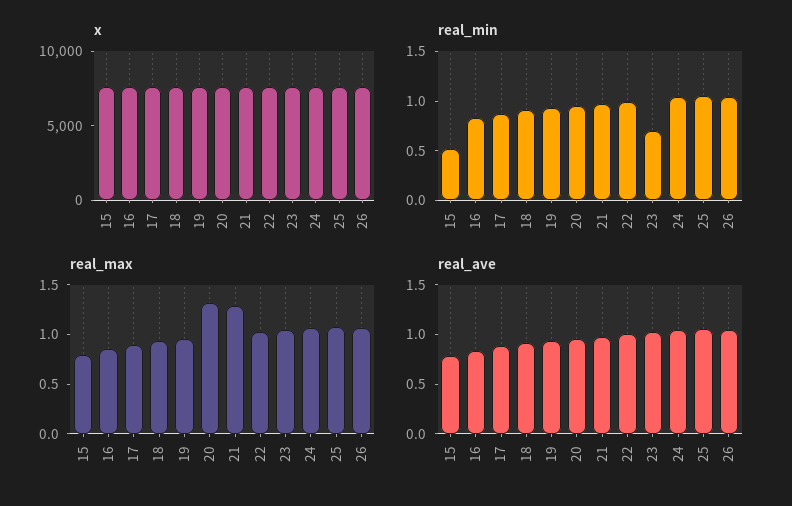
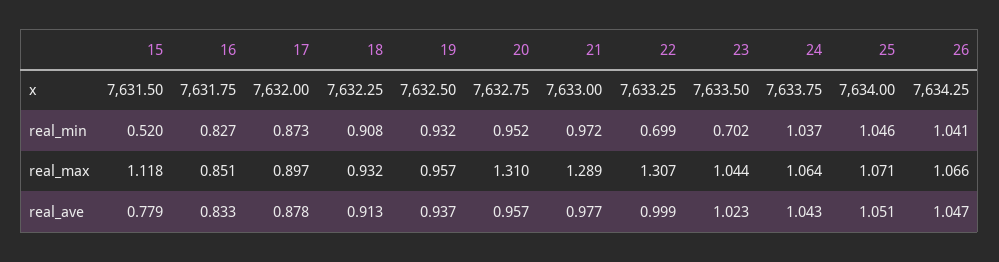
  {
    "x": {
      "15": 7631.5,
      "16": 7631.75,
      "17": 7632,
      "18": 7632.25,
      "19": 7632.5,
      "20": 7632.75,
      "21": 7633,
      "22": 7633.25,
      "23": 7633.5,
      "24": 7633.75,
      "25": 7634,
      "26": 7634.25
    },
    "real_min": {
      "15": 0.52,
      "16": 0.827,
      "17": 0.873,
      "18": 0.908,
      "19": 0.932,
      "20": 0.952,
      "21": 0.972,
-     "22": 1,
+     "22": 0.699,
      "23": 0.702,
      "24": 1.037,
      "25": 1.046,
      "26": 1.041
    },
    "real_max": {
-     "15": 0.8,
+     "15": 1.118,
      "16": 0.851,
      "17": 0.897,
      "18": 0.932,
      "19": 0.957,
      "20": 1.31,
      "21": 1.289,
-     "22": 1,
+     "22": 1.307,
      "23": 1.044,
      "24": 1.064,
      "25": 1.071,
      "26": 1.066
    },
    "real_ave": {
      "15": 0.779,
      "16": 0.833,
      "17": 0.878,
      "18": 0.913,
      "19": 0.937,
      "20": 0.957,
      "21": 0.977,
      "22": 0.999,
      "23": 1.023,
      "24": 1.043,
      "25": 1.051,
      "26": 1.047
    }
  }

